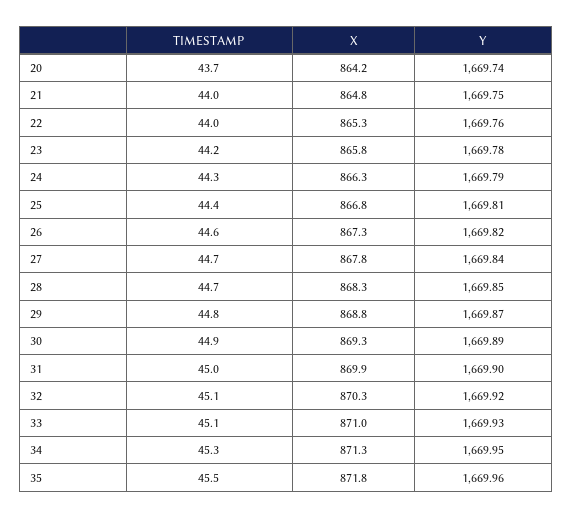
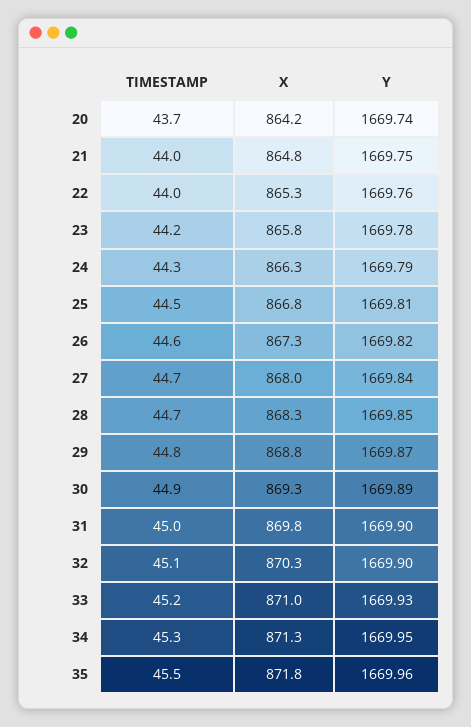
  {
    "TIMESTAMP": {
      "20": 43.7,
      "21": 44,
      "22": 44,
      "23": 44.2,
      "24": 44.3,
-     "25": 44.4,
+     "25": 44.5,
      "26": 44.6,
      "27": 44.7,
      "28": 44.7,
      "29": 44.8,
      "30": 44.9,
      "31": 45,
      "32": 45.1,
-     "33": 45.1,
+     "33": 45.2,
      "34": 45.3,
      "35": 45.5
    },
    "X": {
      "20": 864.2,
      "21": 864.8,
      "22": 865.3,
      "23": 865.8,
      "24": 866.3,
      "25": 866.8,
      "26": 867.3,
-     "27": 867.8,
+     "27": 868,
      "28": 868.3,
      "29": 868.8,
      "30": 869.3,
-     "31": 869.9,
+     "31": 869.8,
      "32": 870.3,
      "33": 871,
      "34": 871.3,
      "35": 871.8
    },
    "Y": {
      "20": 1669.74,
      "21": 1669.75,
      "22": 1669.76,
      "23": 1669.78,
      "24": 1669.79,
      "25": 1669.81,
      "26": 1669.82,
      "27": 1669.84,
      "28": 1669.85,
      "29": 1669.87,
      "30": 1669.89,
      "31": 1669.9,
-     "32": 1669.92,
+     "32": 1669.9,
      "33": 1669.93,
      "34": 1669.95,
      "35": 1669.96
    }
  }

